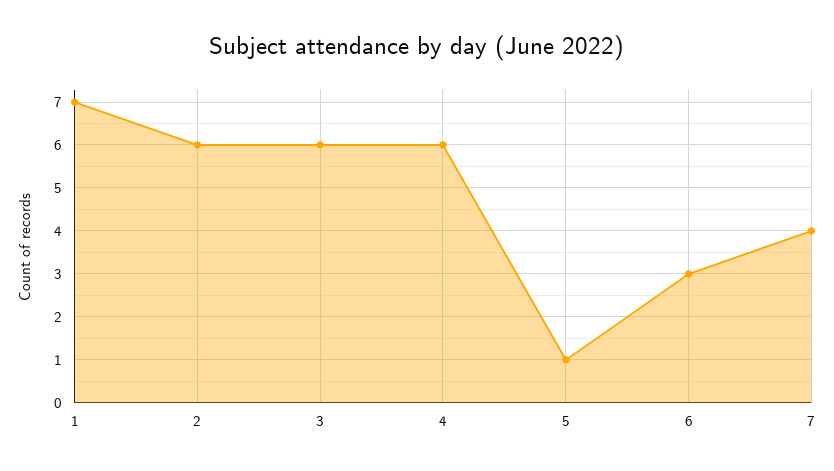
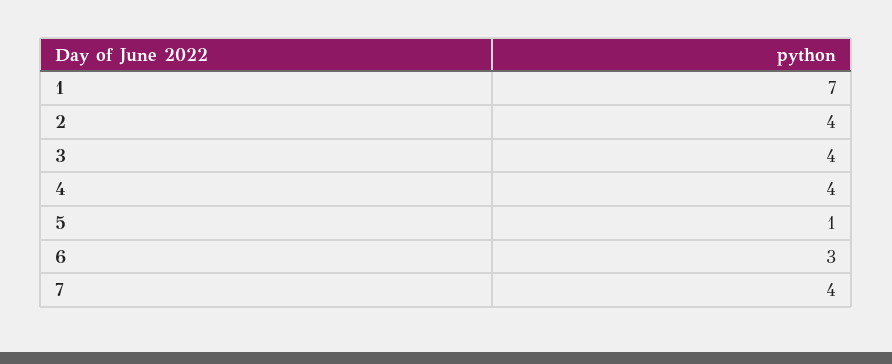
  {
    "1": 7,
-   "2": 6,
+   "2": 4,
-   "3": 6,
+   "3": 4,
-   "4": 6,
+   "4": 4,
    "5": 1,
    "6": 3,
    "7": 4
  }

